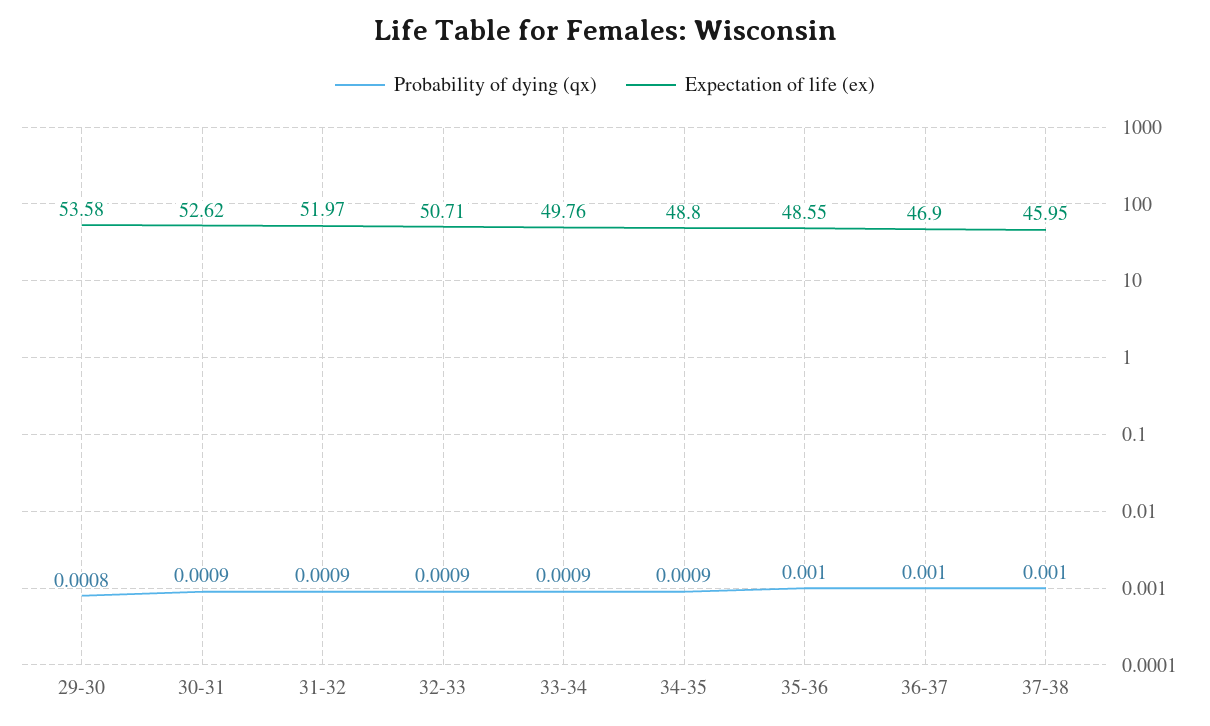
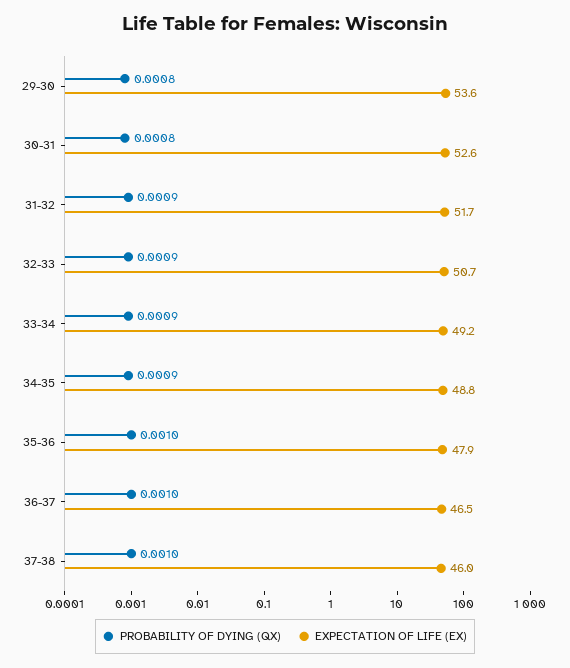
  {
    "Probability of dying (qx)": {
      "29-30": 0.0008,
-     "30-31": 0.0009,
+     "30-31": 0.0008,
      "31-32": 0.0009,
      "32-33": 0.0009,
      "33-34": 0.0009,
      "34-35": 0.0009,
      "35-36": 0.001,
      "36-37": 0.001,
      "37-38": 0.001
    },
    "Expectation of life (ex)": {
      "29-30": 53.58,
      "30-31": 52.62,
-     "31-32": 51.97,
+     "31-32": 51.7,
      "32-33": 50.71,
-     "33-34": 49.76,
+     "33-34": 49.2,
      "34-35": 48.8,
-     "35-36": 48.55,
+     "35-36": 47.9,
-     "36-37": 46.9,
+     "36-37": 46.5,
      "37-38": 45.95
    }
  }

